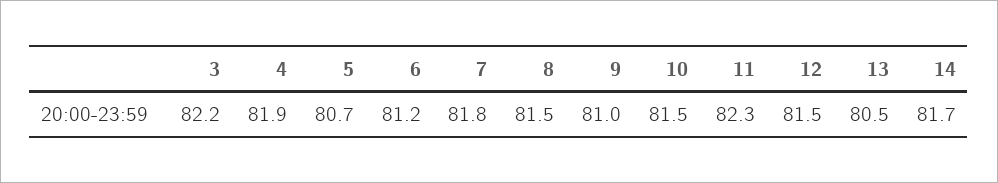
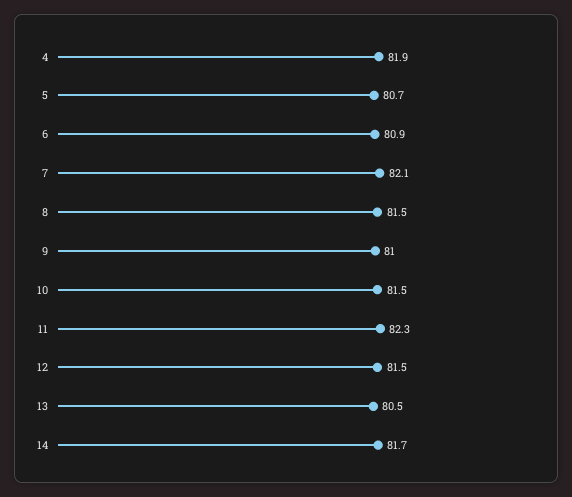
  {
-   "3": 82.2,
    "4": 81.9,
    "5": 80.7,
-   "6": 81.2,
+   "6": 80.9,
-   "7": 81.8,
+   "7": 82.1,
    "8": 81.5,
    "9": 81,
    "10": 81.5,
    "11": 82.3,
    "12": 81.5,
    "13": 80.5,
    "14": 81.7
  }

